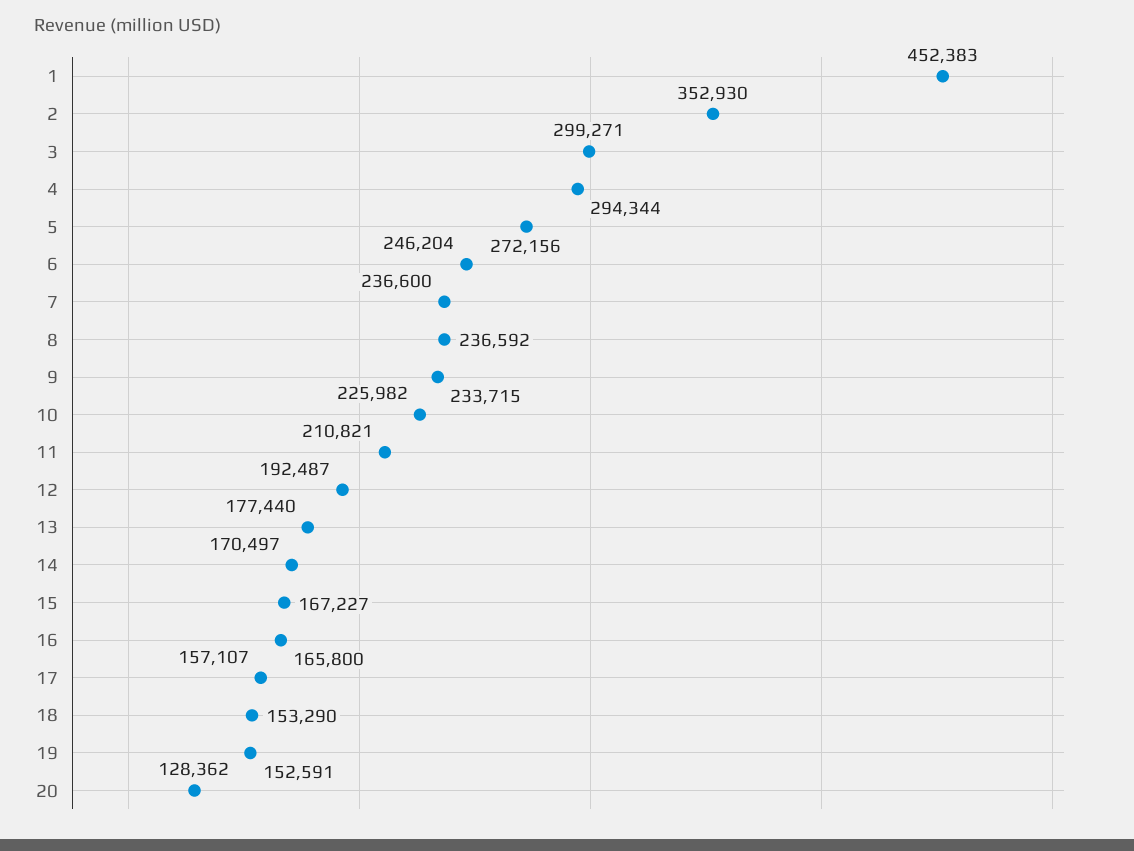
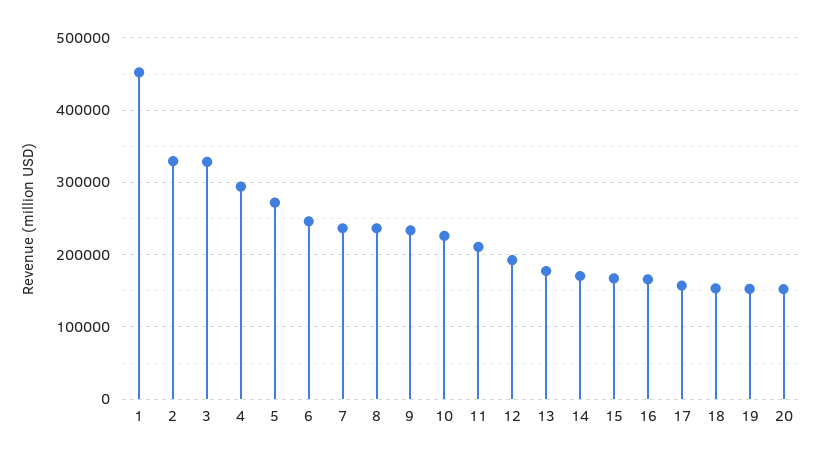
  {
    "1": 452383,
-   "2": 352930,
+   "2": 330000,
-   "3": 299271,
+   "3": 330000,
    "4": 294344,
    "5": 272156,
    "6": 246204,
    "7": 236600,
    "8": 236592,
    "9": 233715,
    "10": 225982,
    "11": 210821,
    "12": 192487,
    "13": 177440,
    "14": 170497,
    "15": 167227,
    "16": 165800,
    "17": 157107,
    "18": 153290,
    "19": 152591,
-   "20": 128362
+   "20": 150000
  }

